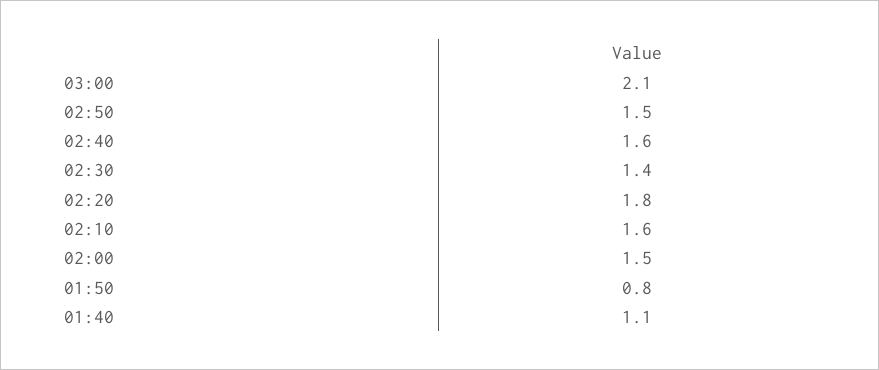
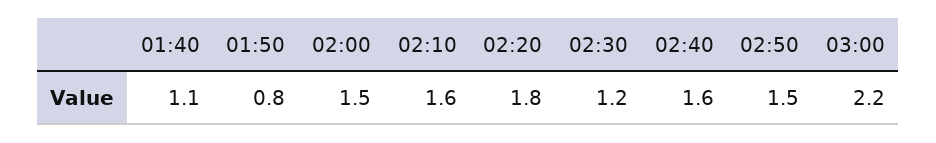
  {
-   "03:00": 2.1,
+   "03:00": 2.2,
    "02:50": 1.5,
    "02:40": 1.6,
-   "02:30": 1.4,
+   "02:30": 1.2,
    "02:20": 1.8,
    "02:10": 1.6,
    "02:00": 1.5,
    "01:50": 0.8,
    "01:40": 1.1
  }

